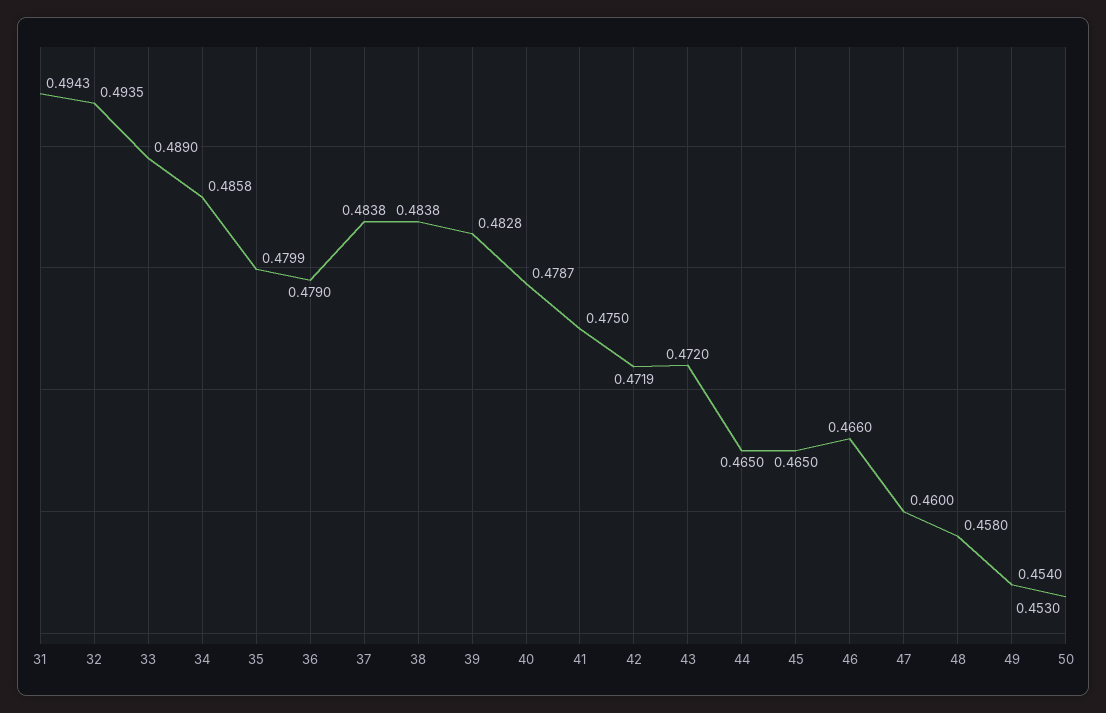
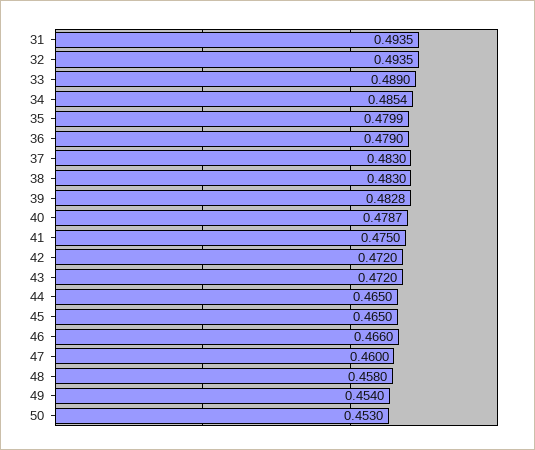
  {
-   "31": 0.4943,
+   "31": 0.4935,
    "32": 0.4935,
    "33": 0.489,
-   "34": 0.4858,
+   "34": 0.4854,
    "35": 0.4799,
    "36": 0.479,
-   "37": 0.4838,
+   "37": 0.483,
-   "38": 0.4838,
+   "38": 0.483,
    "39": 0.4828,
    "40": 0.4787,
    "41": 0.475,
-   "42": 0.4719,
+   "42": 0.472,
    "43": 0.472,
    "44": 0.465,
    "45": 0.465,
    "46": 0.466,
    "47": 0.46,
    "48": 0.458,
    "49": 0.454,
    "50": 0.453
  }

